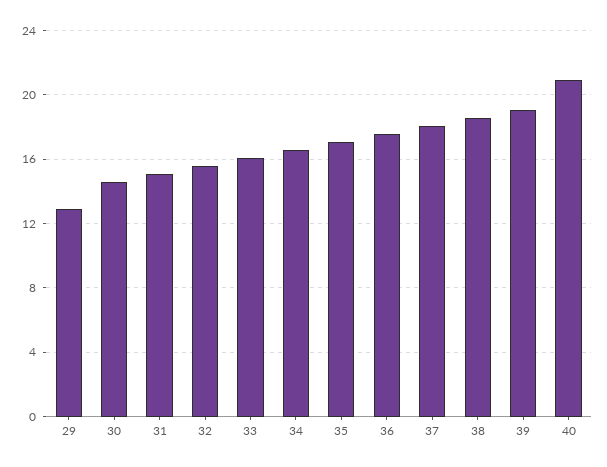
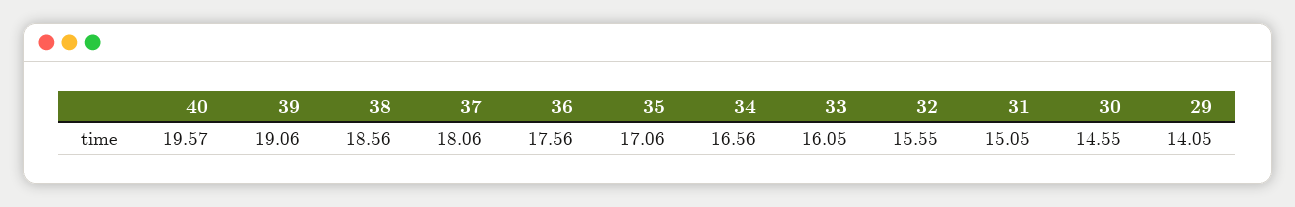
  {
-   "29": 13,
+   "29": 14.05,
    "30": 14.55,
    "31": 15.05,
    "32": 15.55,
    "33": 16.05,
    "34": 16.56,
    "35": 17.06,
    "36": 17.56,
    "37": 18.06,
    "38": 18.56,
    "39": 19.06,
-   "40": 21
+   "40": 19.57
  }

